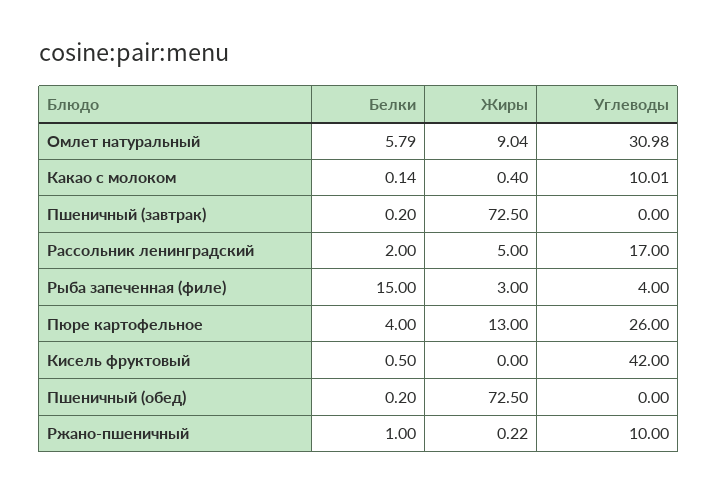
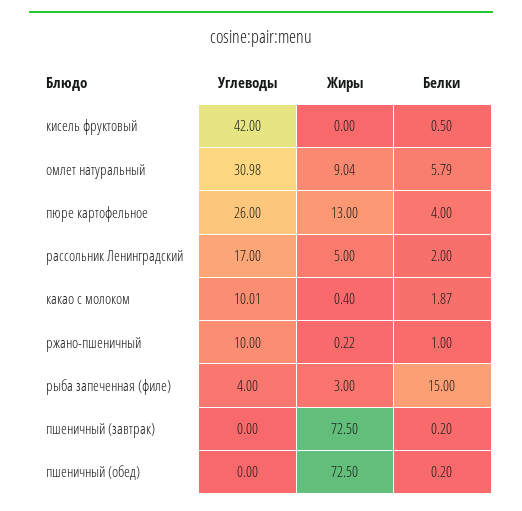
  {
    "Белки": {
      "Омлет натуральный": 5.79,
-     "Какао с молоком": 0.14,
+     "Какао с молоком": 1.87,
      "Пшеничный (завтрак)": 0.2,
      "Рассольник ленинградский": 2,
      "Рыба запеченная (филе)": 15,
      "Пюре картофельное": 4,
      "Кисель фруктовый": 0.5,
      "Пшеничный (обед)": 0.2,
      "Ржано-пшеничный": 1
    },
    "Жиры": {
      "Омлет натуральный": 9.04,
      "Какао с молоком": 0.4,
      "Пшеничный (завтрак)": 72.5,
      "Рассольник ленинградский": 5,
      "Рыба запеченная (филе)": 3,
      "Пюре картофельное": 13,
      "Кисель фруктовый": 0,
      "Пшеничный (обед)": 72.5,
      "Ржано-пшеничный": 0.22
    },
    "Углеводы": {
      "Омлет натуральный": 30.98,
      "Какао с молоком": 10.01,
      "Пшеничный (завтрак)": 0,
      "Рассольник ленинградский": 17,
      "Рыба запеченная (филе)": 4,
      "Пюре картофельное": 26,
      "Кисель фруктовый": 42,
      "Пшеничный (обед)": 0,
      "Ржано-пшеничный": 10
    }
  }

